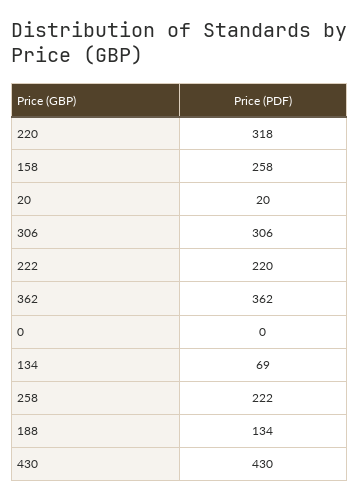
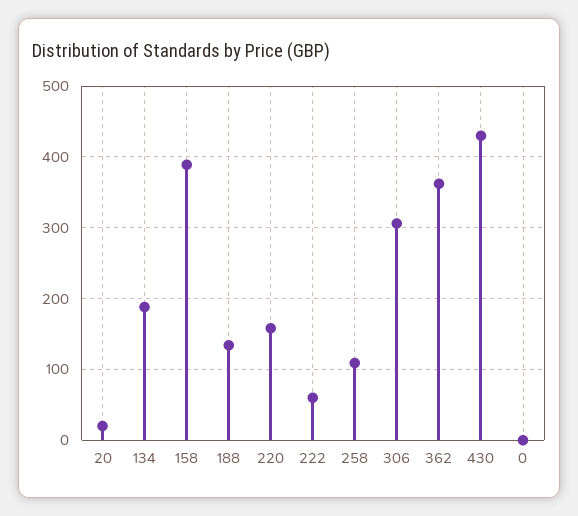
  {
-   "220": 318,
+   "220": 160,
-   "158": 258,
+   "158": 390,
    "20": 20,
    "306": 306,
-   "222": 220,
+   "222": 60,
    "362": 362,
    "0": 0,
-   "134": 69,
+   "134": 190,
-   "258": 222,
+   "258": 110,
    "188": 134,
    "430": 430
  }

